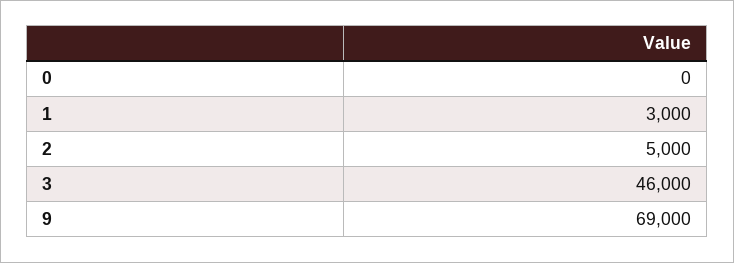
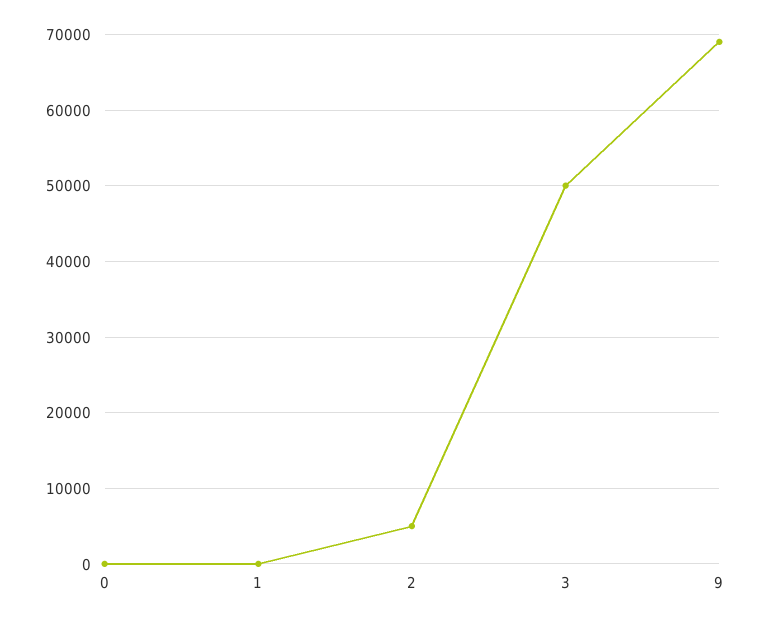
  {
    "0": 0,
-   "1": 3000,
+   "1": 0,
    "2": 5000,
-   "3": 46000,
+   "3": 50000,
    "9": 69000
  }

